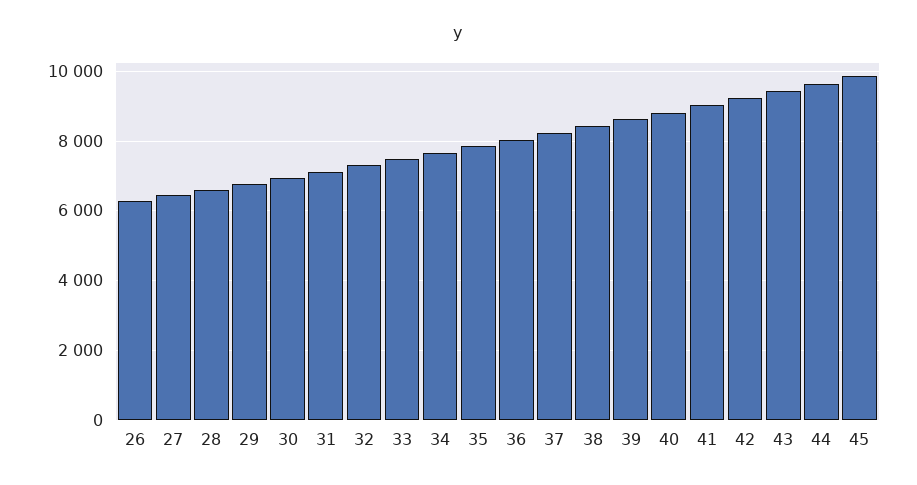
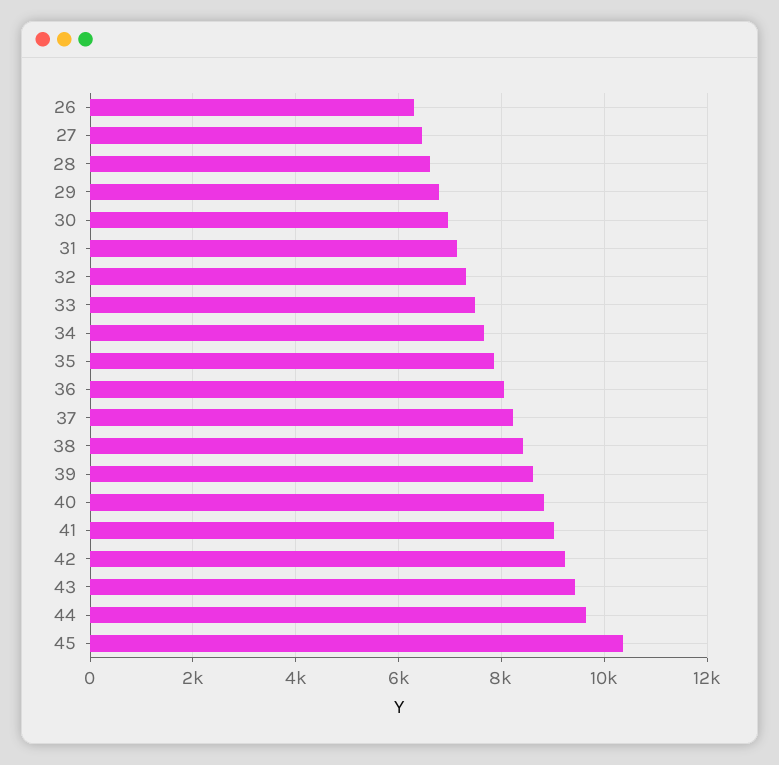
  {
    "26": 6200,
    "27": 6400,
    "28": 6600,
    "29": 6800,
    "30": 7000,
    "31": 7200,
    "32": 7400,
    "33": 7400,
    "34": 7600,
    "35": 7800,
    "36": 8000,
    "37": 8200,
    "38": 8400,
    "39": 8600,
    "40": 8800,
    "41": 9000,
    "42": 9200,
    "43": 9400,
    "44": 9600,
-   "45": 9800
+   "45": 10400
  }

